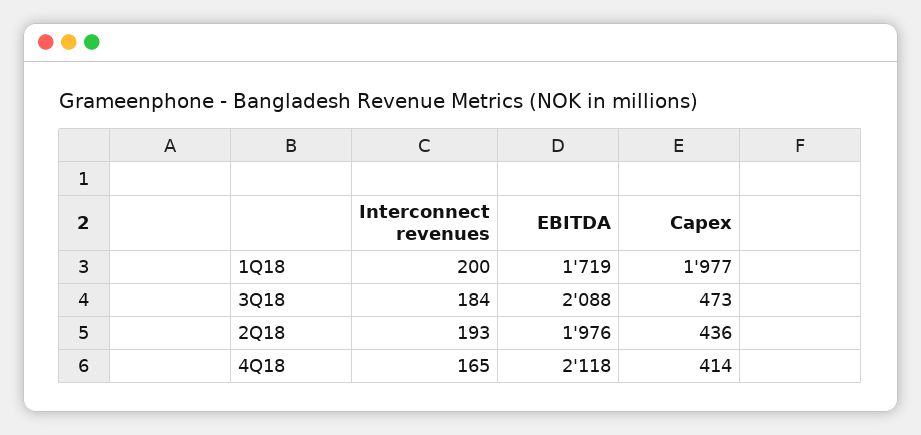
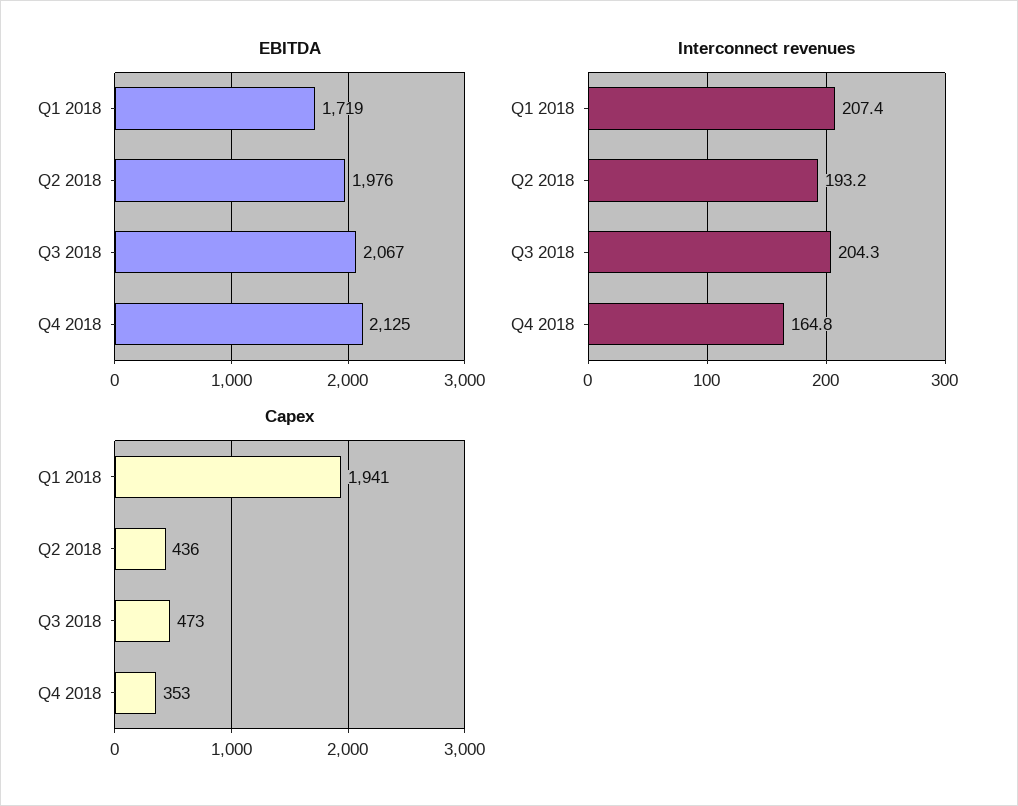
  {
    "Interconnect revenues": {
-     "1Q18": 200,
+     "1Q18": 207.4,
-     "3Q18": 184,
+     "3Q18": 204.3,
      "2Q18": 193.2,
      "4Q18": 164.8
    },
    "EBITDA": {
      "1Q18": 1719,
-     "3Q18": 2088,
+     "3Q18": 2067,
      "2Q18": 1976,
-     "4Q18": 2118
+     "4Q18": 2125
    },
    "Capex": {
-     "1Q18": 1977,
+     "1Q18": 1941,
      "3Q18": 473,
      "2Q18": 436,
-     "4Q18": 414
+     "4Q18": 353
    }
  }

